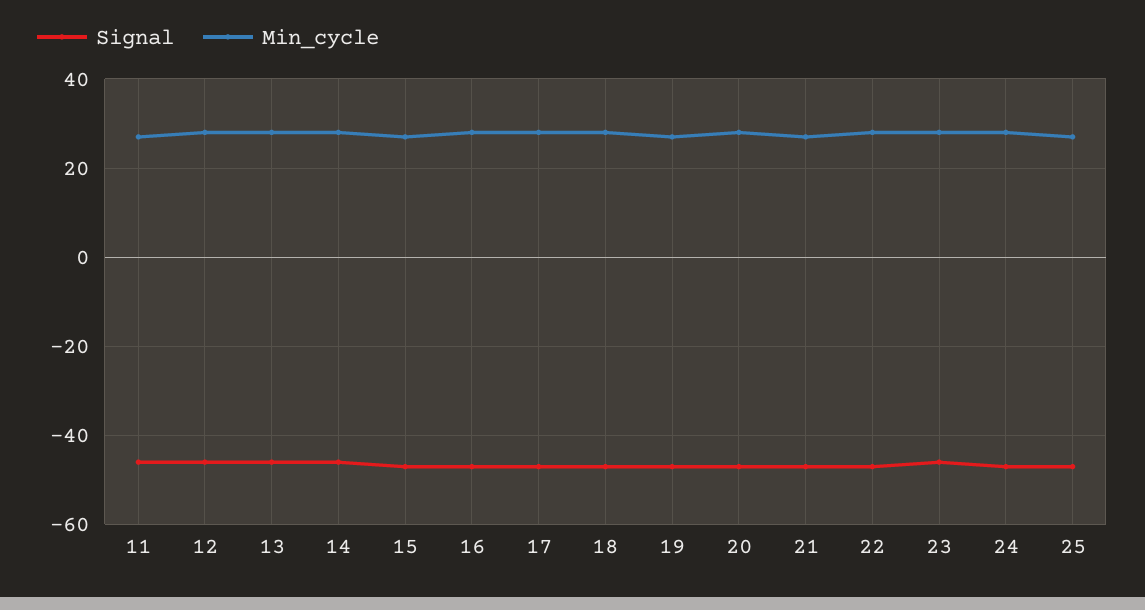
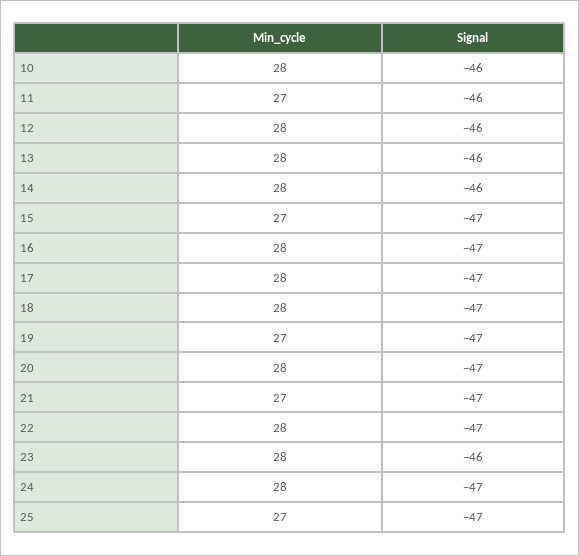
  {
    "Signal": {
      "11": -46,
      "12": -46,
      "13": -46,
      "14": -46,
      "15": -47,
      "16": -47,
      "17": -47,
      "18": -47,
      "19": -47,
      "20": -47,
      "21": -47,
      "22": -47,
      "23": -46,
      "24": -47,
-     "25": -47
+     "25": -47,
+     "10": -46
    },
    "Min_cycle": {
      "11": 27,
      "12": 28,
      "13": 28,
      "14": 28,
      "15": 27,
      "16": 28,
      "17": 28,
      "18": 28,
      "19": 27,
      "20": 28,
      "21": 27,
      "22": 28,
      "23": 28,
      "24": 28,
-     "25": 27
+     "25": 27,
+     "10": 28
    }
  }

